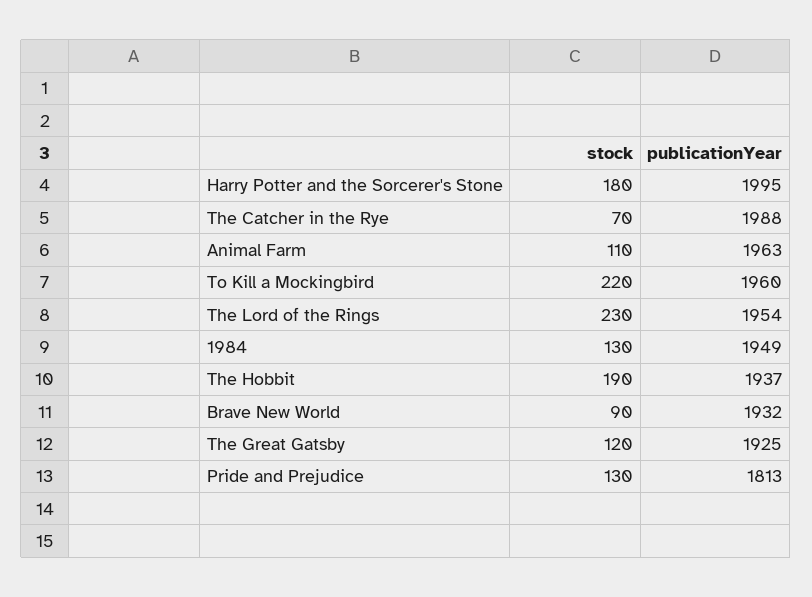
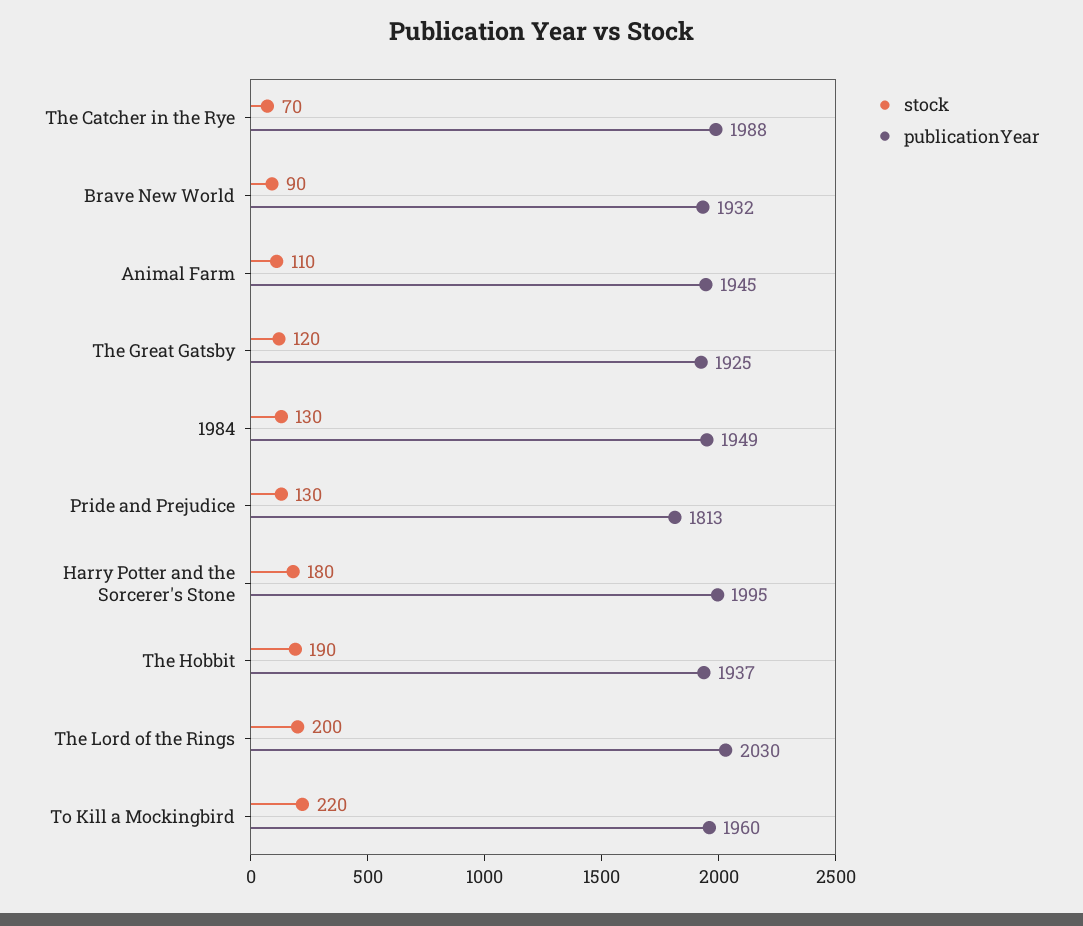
  {
    "stock": {
      "Harry Potter and the Sorcerer's Stone": 180,
      "The Catcher in the Rye": 70,
      "Animal Farm": 110,
      "To Kill a Mockingbird": 220,
-     "The Lord of the Rings": 230,
+     "The Lord of the Rings": 200,
      "1984": 130,
      "The Hobbit": 190,
      "Brave New World": 90,
      "The Great Gatsby": 120,
      "Pride and Prejudice": 130
    },
    "publicationYear": {
      "Harry Potter and the Sorcerer's Stone": 1995,
      "The Catcher in the Rye": 1988,
-     "Animal Farm": 1963,
+     "Animal Farm": 1945,
      "To Kill a Mockingbird": 1960,
-     "The Lord of the Rings": 1954,
+     "The Lord of the Rings": 2030,
      "1984": 1949,
      "The Hobbit": 1937,
      "Brave New World": 1932,
      "The Great Gatsby": 1925,
      "Pride and Prejudice": 1813
    }
  }

